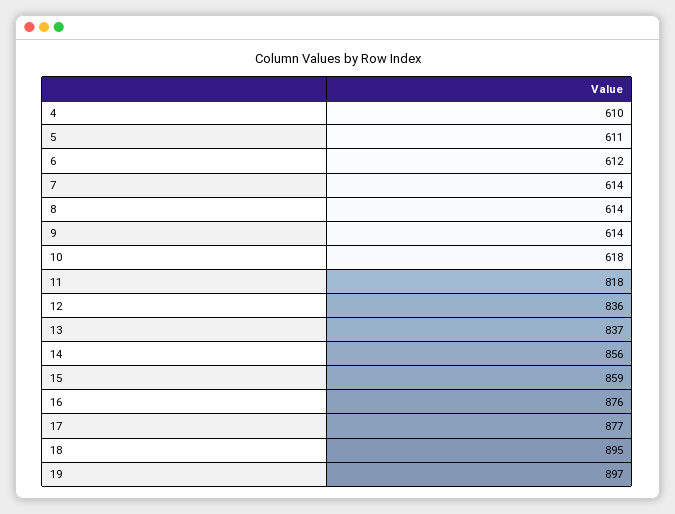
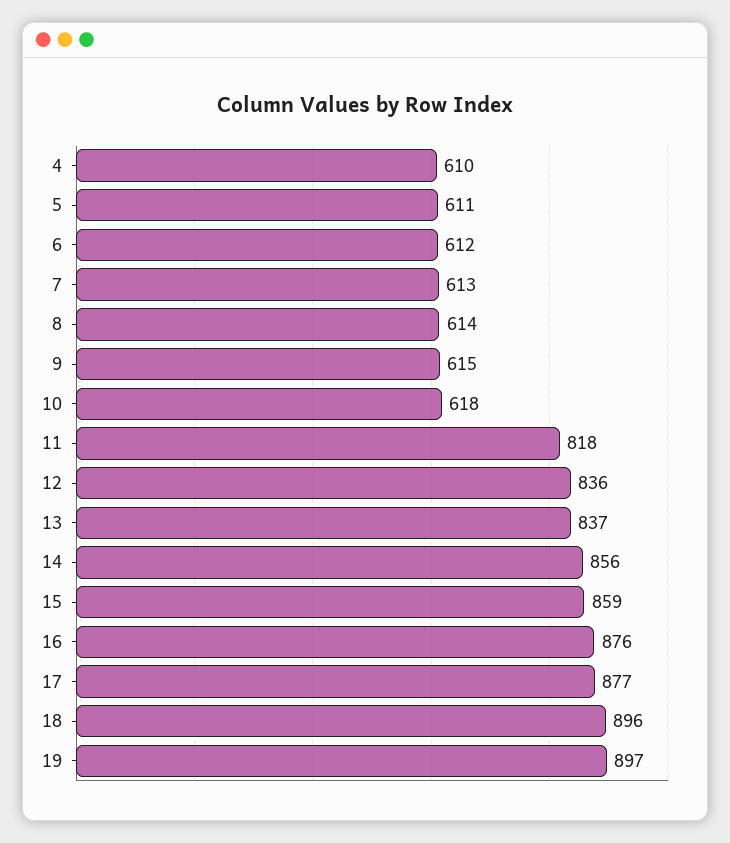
  {
    "4": 610,
    "5": 611,
    "6": 612,
-   "7": 614,
+   "7": 613,
    "8": 614,
-   "9": 614,
+   "9": 615,
    "10": 618,
    "11": 818,
    "12": 836,
    "13": 837,
    "14": 856,
    "15": 859,
    "16": 876,
    "17": 877,
-   "18": 895,
+   "18": 896,
    "19": 897
  }

